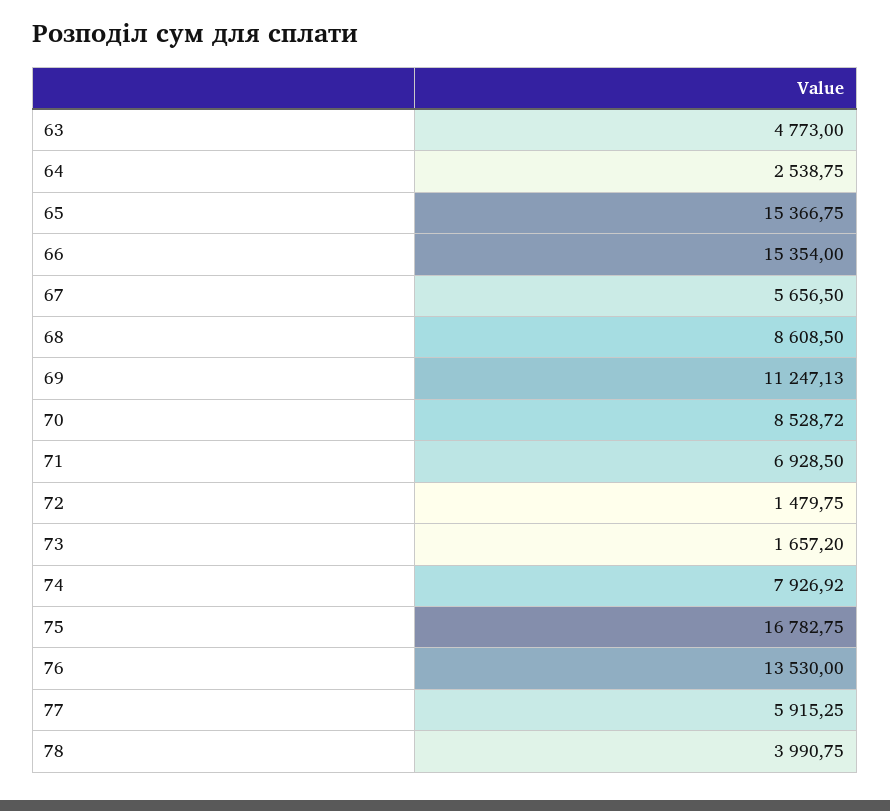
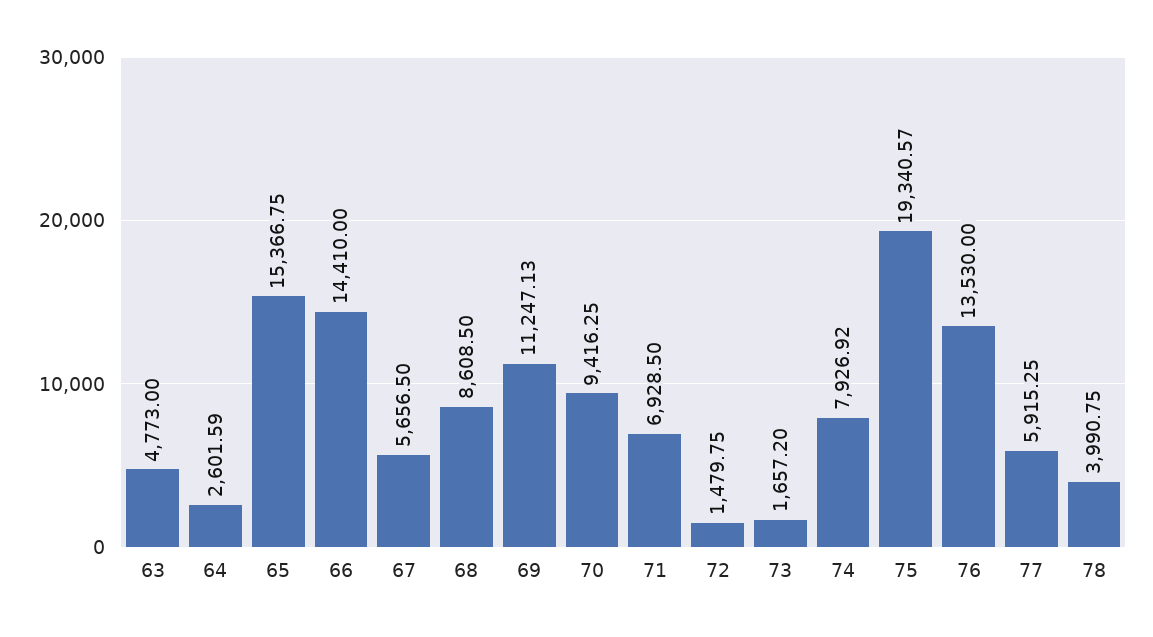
  {
    "63": 4773,
-   "64": 2538.75,
+   "64": 2601.59,
    "65": 15366.75,
-   "66": 15354,
+   "66": 14410,
    "67": 5656.5,
    "68": 8608.5,
    "69": 11247.13,
-   "70": 8528.72,
+   "70": 9416.25,
    "71": 6928.5,
    "72": 1479.75,
    "73": 1657.2,
    "74": 7926.92,
-   "75": 16782.75,
+   "75": 19340.57,
    "76": 13530,
    "77": 5915.25,
    "78": 3990.75
  }

